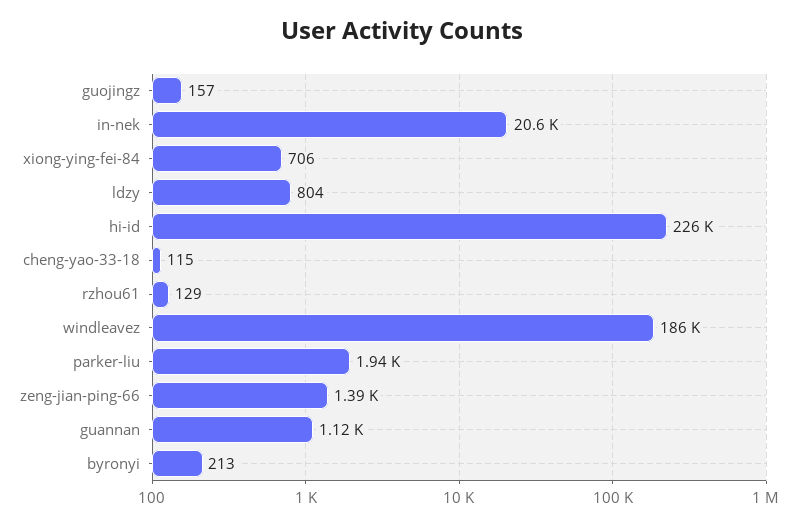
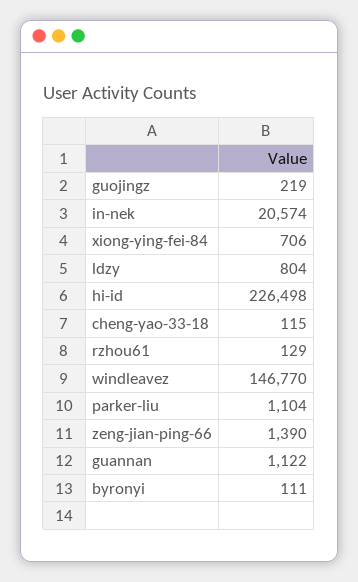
  {
-   "guojingz": 157,
+   "guojingz": 219,
    "in-nek": 20574,
    "xiong-ying-fei-84": 706,
    "ldzy": 804,
    "hi-id": 226498,
    "cheng-yao-33-18": 115,
    "rzhou61": 129,
-   "windleavez": 186000,
+   "windleavez": 146770,
-   "parker-liu": 1940,
+   "parker-liu": 1104,
    "zeng-jian-ping-66": 1390,
    "guannan": 1122,
-   "byronyi": 213
+   "byronyi": 111
  }

